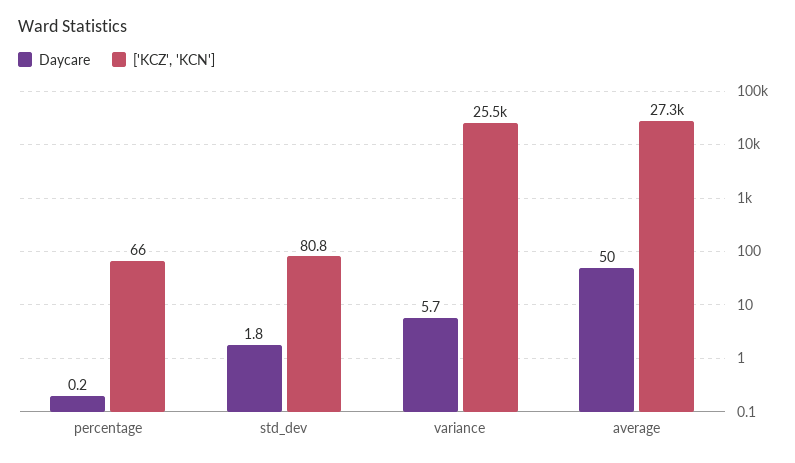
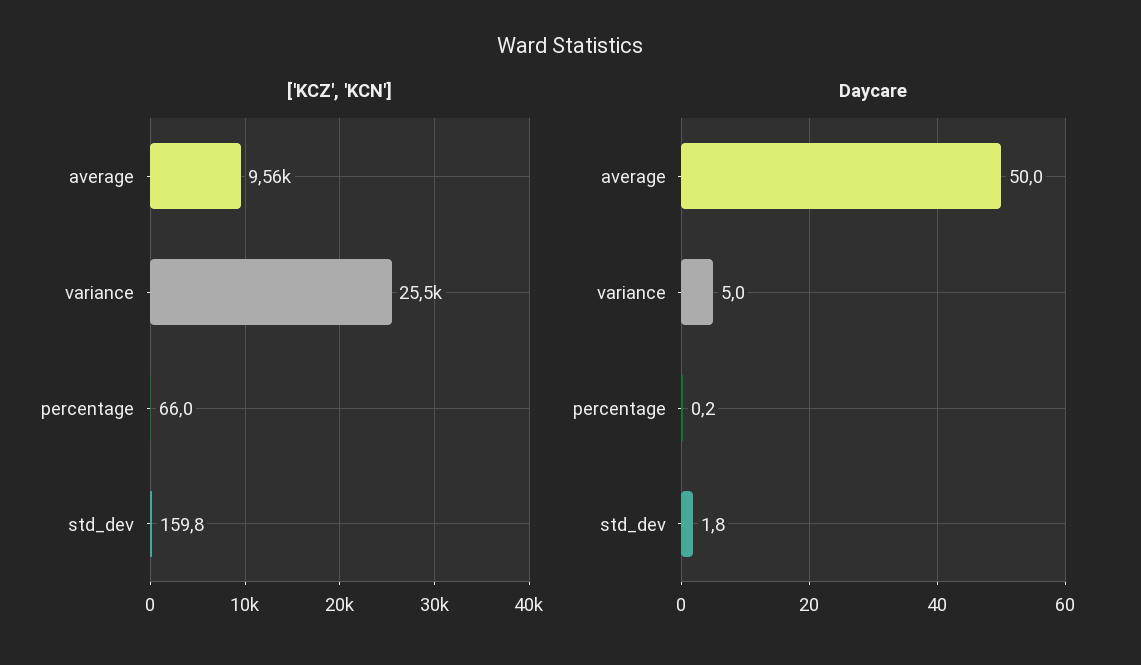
  {
    "Daycare": {
      "percentage": 0.2,
      "std_dev": 1.8,
-     "variance": 5.7,
+     "variance": 5,
      "average": 50
    },
    "['KCZ', 'KCN']": {
      "percentage": 66,
-     "std_dev": 80.8,
+     "std_dev": 159.8,
      "variance": 25500,
-     "average": 27300
+     "average": 9560
    }
  }

